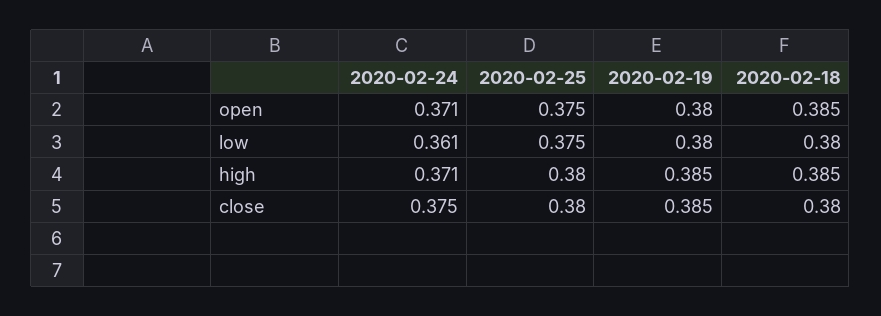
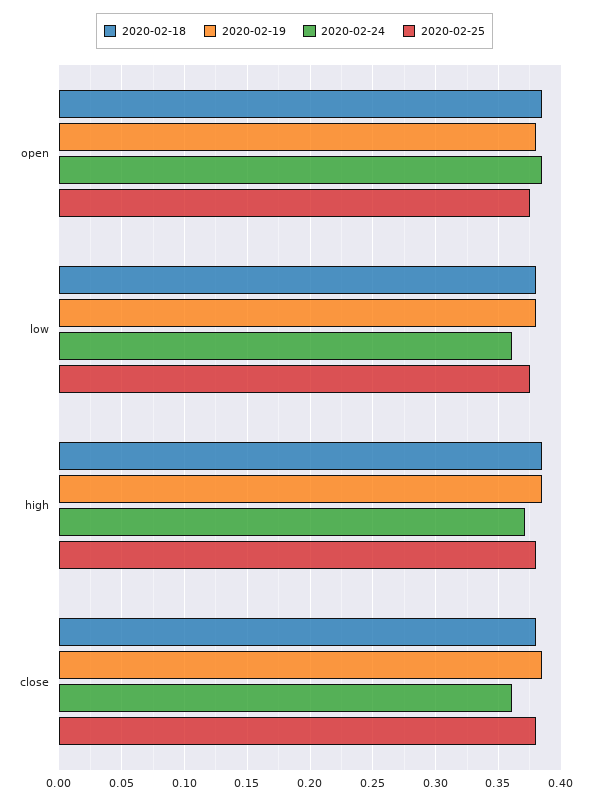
  {
    "2020-02-24": {
-     "open": 0.371,
+     "open": 0.385,
      "low": 0.361,
      "high": 0.371,
-     "close": 0.375
+     "close": 0.36
    },
    "2020-02-25": {
      "open": 0.375,
      "low": 0.375,
      "high": 0.38,
      "close": 0.38
    },
    "2020-02-19": {
      "open": 0.38,
      "low": 0.38,
      "high": 0.385,
      "close": 0.385
    },
    "2020-02-18": {
      "open": 0.385,
      "low": 0.38,
      "high": 0.385,
      "close": 0.38
    }
  }

